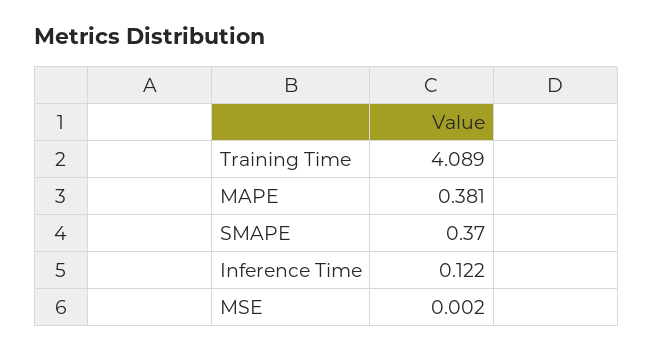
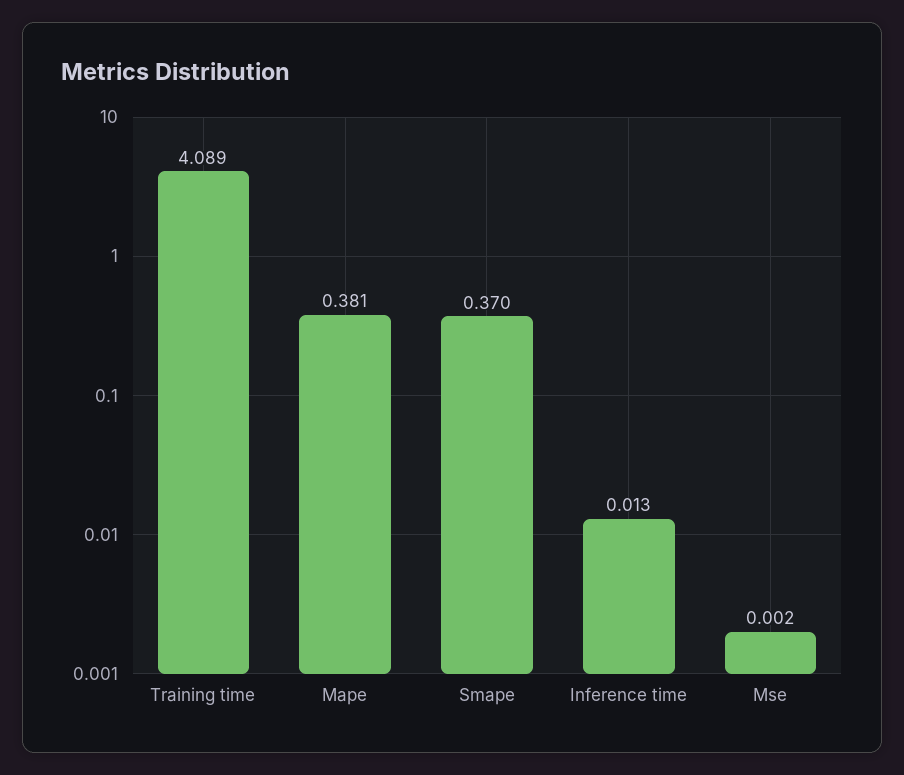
  {
    "Training Time": 4.089,
    "MAPE": 0.381,
    "SMAPE": 0.37,
-   "Inference Time": 0.122,
+   "Inference Time": 0.013,
    "MSE": 0.002
  }

